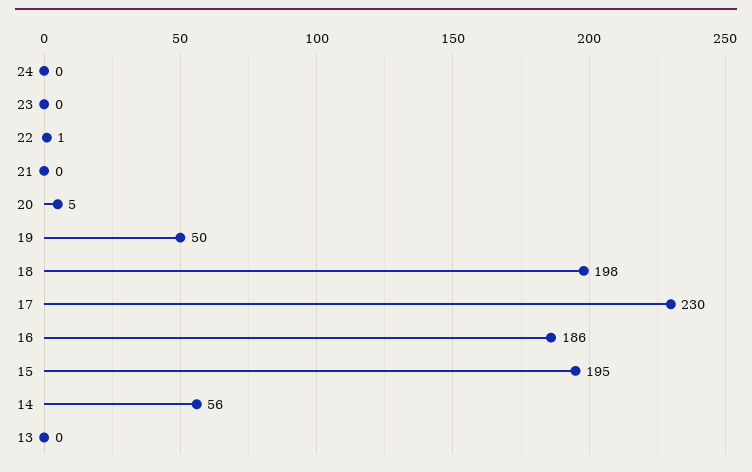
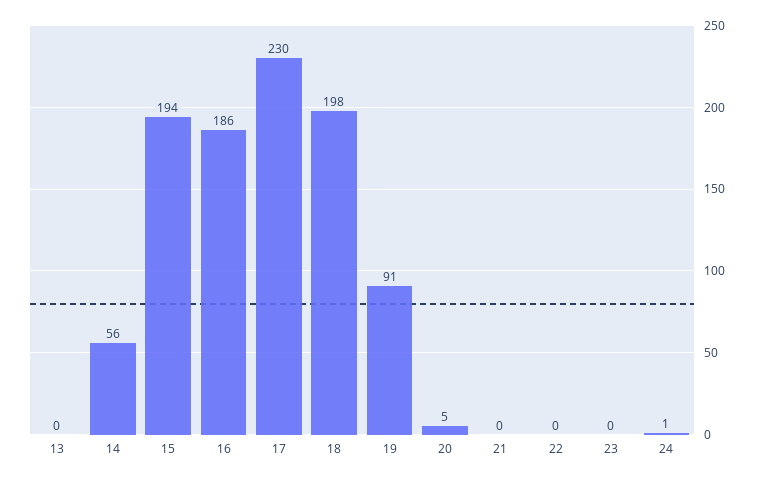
  {
-   "24": 0,
+   "24": 1,
    "23": 0,
-   "22": 1,
+   "22": 0,
    "21": 0,
    "20": 5,
-   "19": 50,
+   "19": 91,
    "18": 198,
    "17": 230,
    "16": 186,
-   "15": 195,
+   "15": 194,
    "14": 56,
    "13": 0
  }

